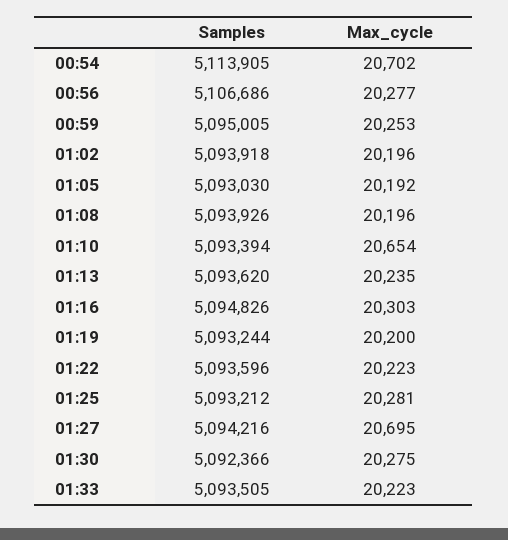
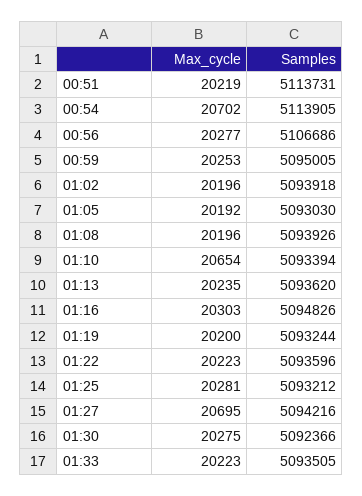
  {
    "Samples": {
      "00:54": 5113905,
      "00:56": 5106686,
      "00:59": 5095005,
      "01:02": 5093918,
      "01:05": 5093030,
      "01:08": 5093926,
      "01:10": 5093394,
      "01:13": 5093620,
      "01:16": 5094826,
      "01:19": 5093244,
      "01:22": 5093596,
      "01:25": 5093212,
      "01:27": 5094216,
      "01:30": 5092366,
-     "01:33": 5093505
+     "01:33": 5093505,
+     "00:51": 5113731
    },
    "Max_cycle": {
      "00:54": 20702,
      "00:56": 20277,
      "00:59": 20253,
      "01:02": 20196,
      "01:05": 20192,
      "01:08": 20196,
      "01:10": 20654,
      "01:13": 20235,
      "01:16": 20303,
      "01:19": 20200,
      "01:22": 20223,
      "01:25": 20281,
      "01:27": 20695,
      "01:30": 20275,
-     "01:33": 20223
+     "01:33": 20223,
+     "00:51": 20219
    }
  }

